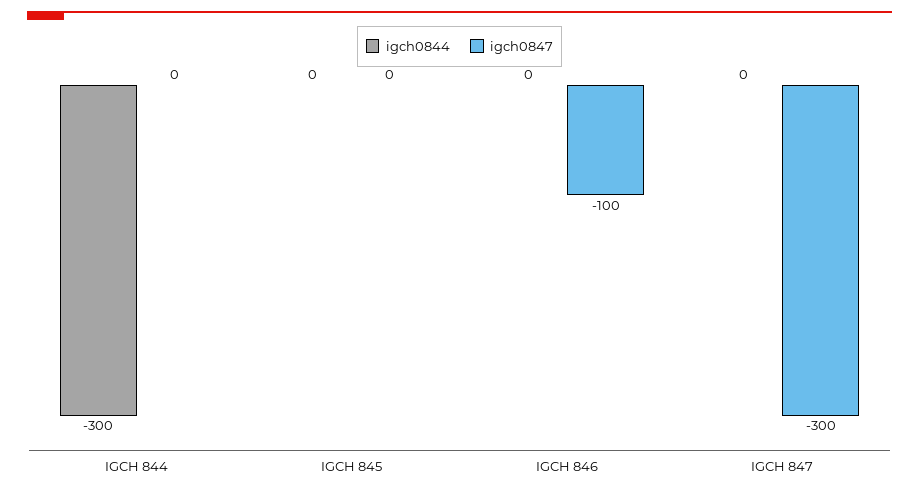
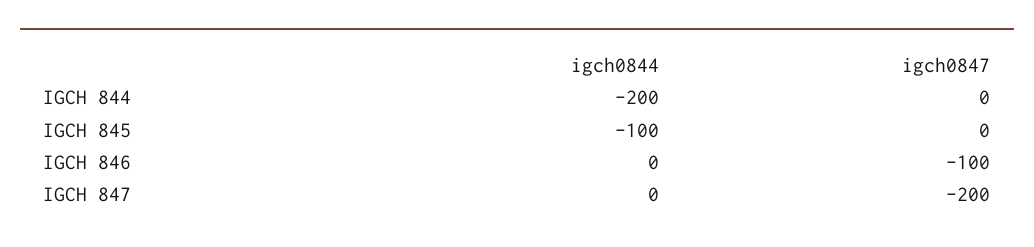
  {
    "igch0844": {
-     "IGCH 844": -300,
+     "IGCH 844": -200,
-     "IGCH 845": 0,
+     "IGCH 845": -100,
      "IGCH 846": 0,
      "IGCH 847": 0
    },
    "igch0847": {
      "IGCH 844": 0,
      "IGCH 845": 0,
      "IGCH 846": -100,
-     "IGCH 847": -300
+     "IGCH 847": -200
    }
  }

